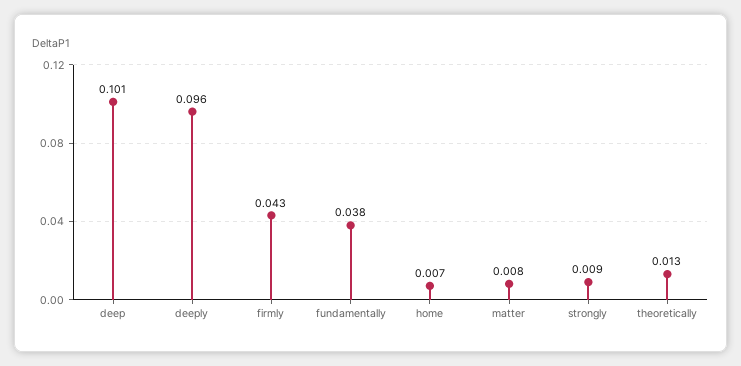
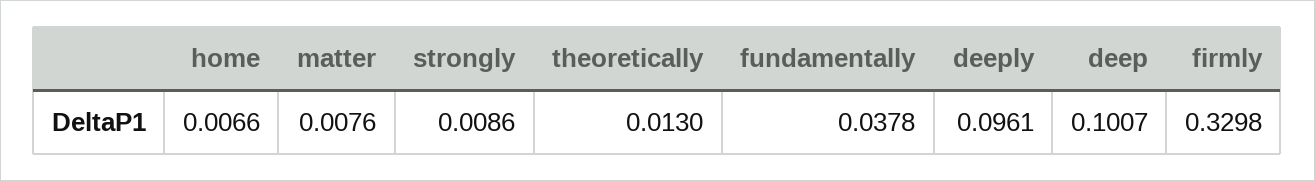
  {
    "deep": 0.1007,
    "deeply": 0.0961,
-   "firmly": 0.043,
+   "firmly": 0.3298,
    "fundamentally": 0.0378,
    "home": 0.0066,
    "matter": 0.0076,
    "strongly": 0.0086,
    "theoretically": 0.013
  }

